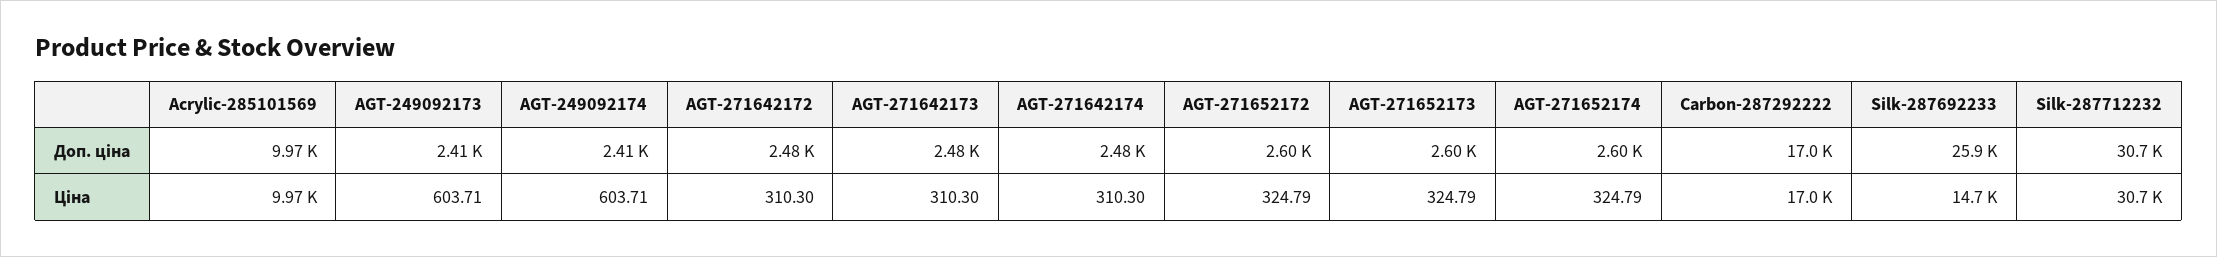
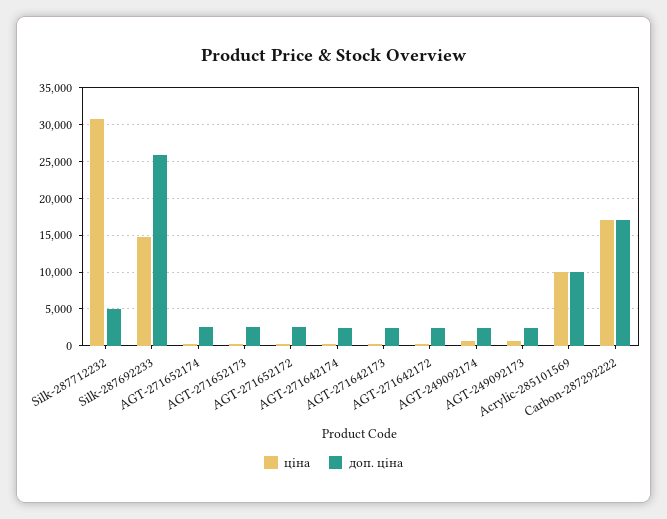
  {
    "Доп. ціна": {
      "Acrylic-285101569": 9970,
      "AGT-249092173": 2410,
      "AGT-249092174": 2410,
      "AGT-271642172": 2480,
      "AGT-271642173": 2480,
      "AGT-271642174": 2480,
      "AGT-271652172": 2600,
      "AGT-271652173": 2600,
      "AGT-271652174": 2600,
      "Carbon-287292222": 17000,
      "Silk-287692233": 25900,
-     "Silk-287712232": 30700
+     "Silk-287712232": 5000
    },
    "Ціна": {
      "Acrylic-285101569": 9970,
      "AGT-249092173": 603.71,
      "AGT-249092174": 603.71,
      "AGT-271642172": 310.3,
      "AGT-271642173": 310.3,
      "AGT-271642174": 310.3,
      "AGT-271652172": 324.79,
      "AGT-271652173": 324.79,
      "AGT-271652174": 324.79,
      "Carbon-287292222": 17000,
      "Silk-287692233": 14700,
      "Silk-287712232": 30700
    }
  }

